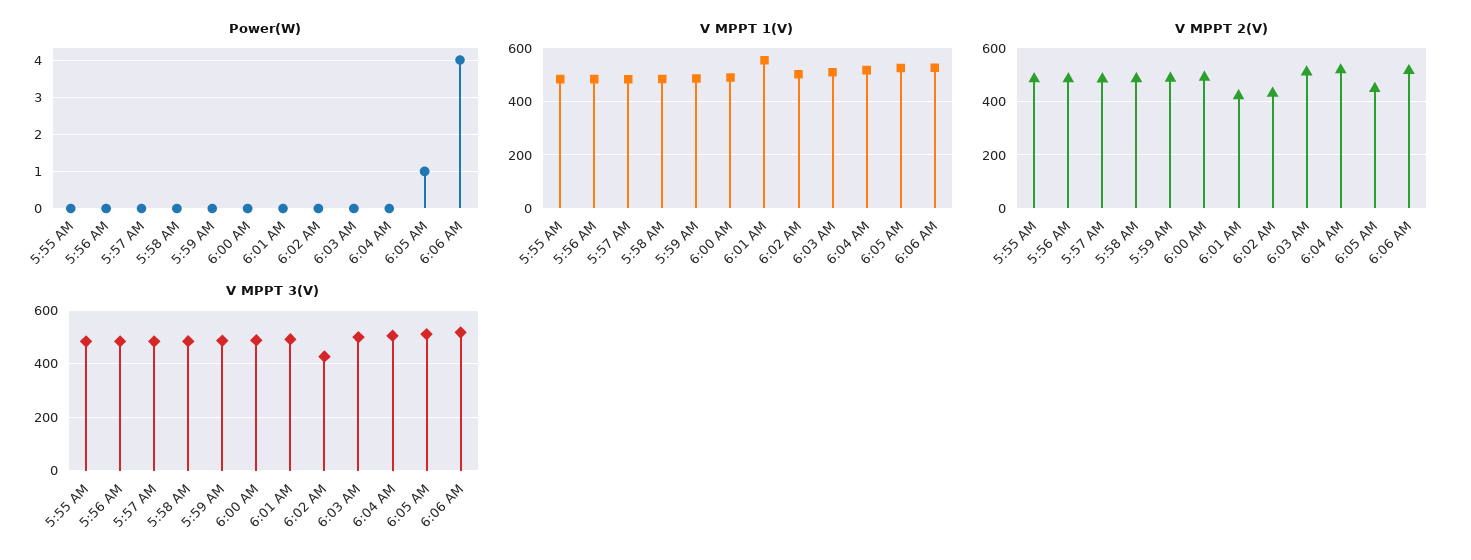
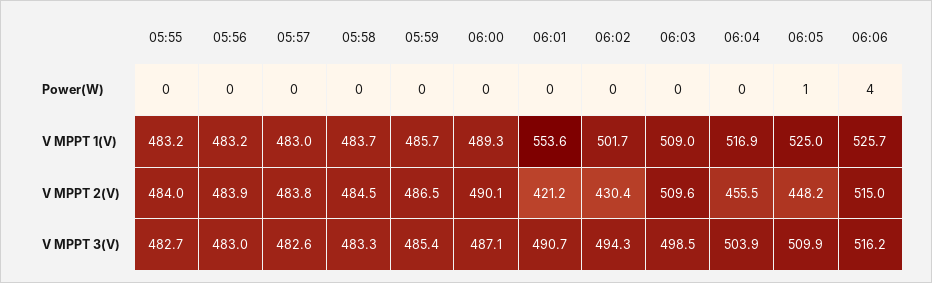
  {
    "Power(W)": {
      "5:55 AM": 0,
      "5:56 AM": 0,
      "5:57 AM": 0,
      "5:58 AM": 0,
      "5:59 AM": 0,
      "6:00 AM": 0,
      "6:01 AM": 0,
      "6:02 AM": 0,
      "6:03 AM": 0,
      "6:04 AM": 0,
      "6:05 AM": 1,
      "6:06 AM": 4
    },
    "V MPPT 1(V)": {
      "5:55 AM": 483.2,
      "5:56 AM": 483.2,
      "5:57 AM": 483,
      "5:58 AM": 483.7,
      "5:59 AM": 485.7,
      "6:00 AM": 489.3,
      "6:01 AM": 553.6,
      "6:02 AM": 501.7,
      "6:03 AM": 509,
      "6:04 AM": 516.9,
      "6:05 AM": 525,
      "6:06 AM": 525.7
    },
    "V MPPT 2(V)": {
      "5:55 AM": 484,
      "5:56 AM": 483.9,
      "5:57 AM": 483.8,
      "5:58 AM": 484.5,
      "5:59 AM": 486.5,
      "6:00 AM": 490.1,
      "6:01 AM": 421.2,
      "6:02 AM": 430.4,
      "6:03 AM": 509.6,
-     "6:04 AM": 525,
+     "6:04 AM": 455.5,
      "6:05 AM": 448.2,
      "6:06 AM": 515
    },
    "V MPPT 3(V)": {
      "5:55 AM": 482.7,
      "5:56 AM": 483,
      "5:57 AM": 482.6,
      "5:58 AM": 483.3,
      "5:59 AM": 485.4,
      "6:00 AM": 487.1,
      "6:01 AM": 490.7,
-     "6:02 AM": 425,
+     "6:02 AM": 494.3,
      "6:03 AM": 498.5,
      "6:04 AM": 503.9,
      "6:05 AM": 509.9,
      "6:06 AM": 516.2
    }
  }

